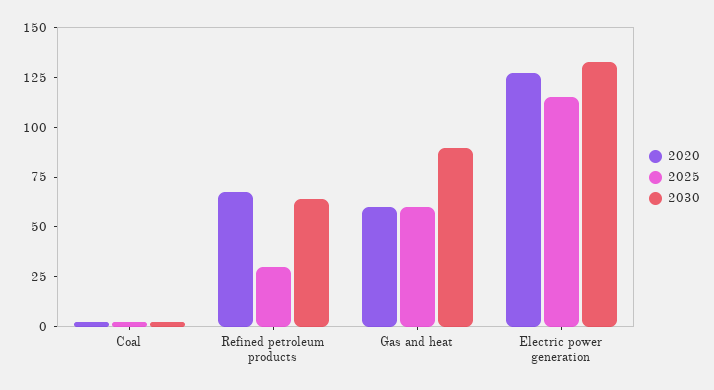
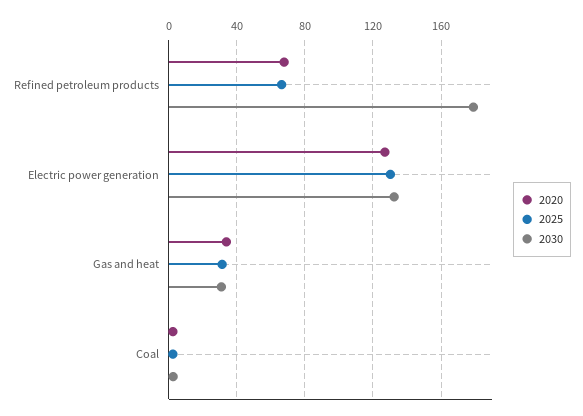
  {
    "2020": {
      "Coal": 0,
      "Refined petroleum products": 70,
-     "Gas and heat": 60,
+     "Gas and heat": 35,
      "Electric power generation": 125
    },
    "2025": {
      "Coal": 0,
-     "Refined petroleum products": 30,
+     "Refined petroleum products": 65,
-     "Gas and heat": 60,
+     "Gas and heat": 30,
-     "Electric power generation": 115
+     "Electric power generation": 130
    },
    "2030": {
      "Coal": 5,
-     "Refined petroleum products": 65,
+     "Refined petroleum products": 180,
-     "Gas and heat": 90,
+     "Gas and heat": 30,
      "Electric power generation": 130
    }
  }

